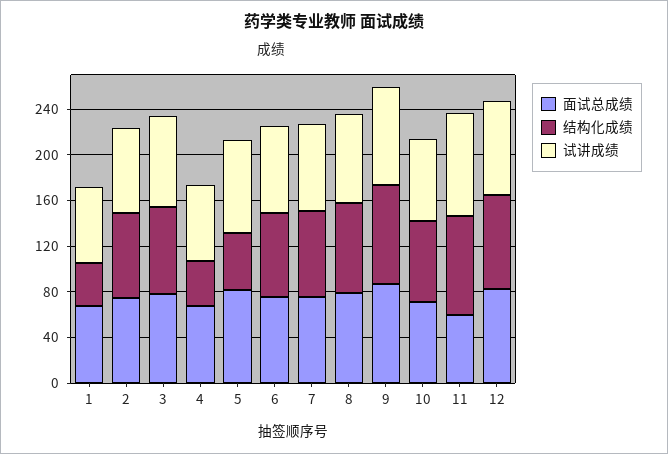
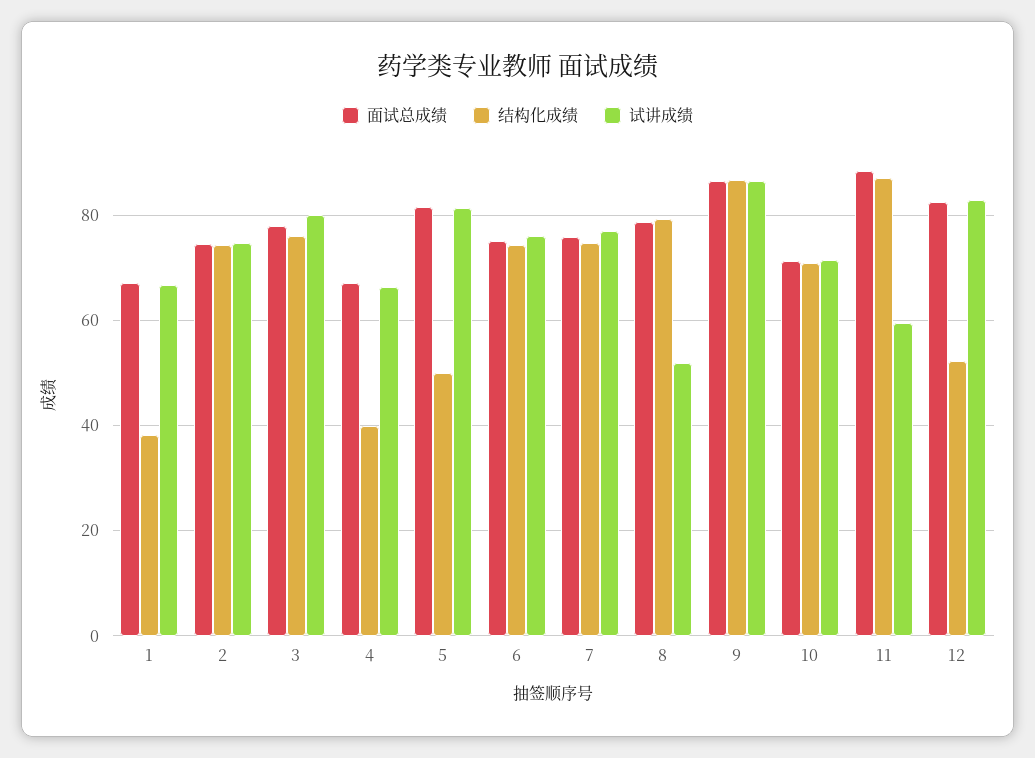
  {
    "面试总成绩": {
      "1": 68,
      "2": 74,
      "3": 78,
      "4": 68,
      "5": 82,
      "6": 76,
      "7": 76,
      "8": 78,
      "9": 86,
      "10": 72,
-     "11": 60,
+     "11": 88,
      "12": 82
    },
    "结构化成绩": {
      "1": 38,
      "2": 74,
      "3": 76,
      "4": 40,
      "5": 50,
      "6": 74,
      "7": 74,
      "8": 80,
      "9": 86,
      "10": 72,
      "11": 88,
-     "12": 80
+     "12": 52
    },
    "试讲成绩": {
      "1": 66,
      "2": 74,
      "3": 80,
      "4": 66,
      "5": 82,
      "6": 76,
      "7": 78,
-     "8": 80,
+     "8": 52,
      "9": 86,
      "10": 72,
-     "11": 90,
+     "11": 60,
      "12": 82
    }
  }

